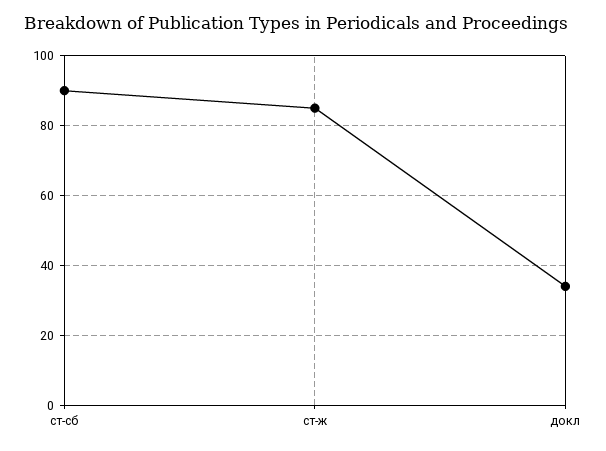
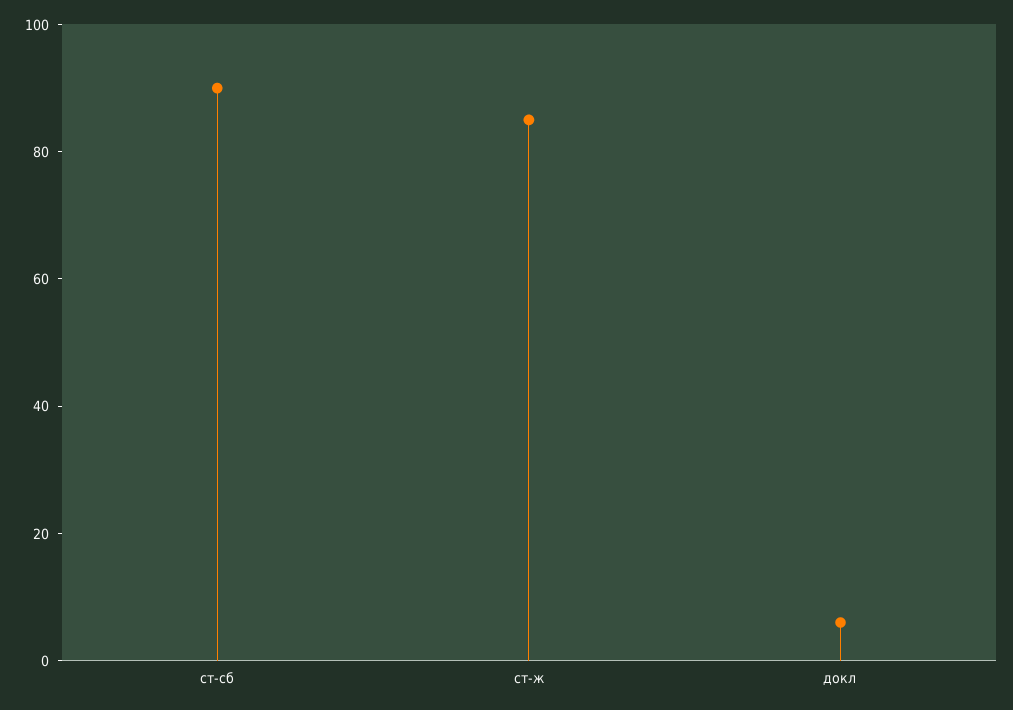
  {
    "ст-сб": 90,
    "ст-ж": 85,
-   "докл": 35
+   "докл": 5
  }

